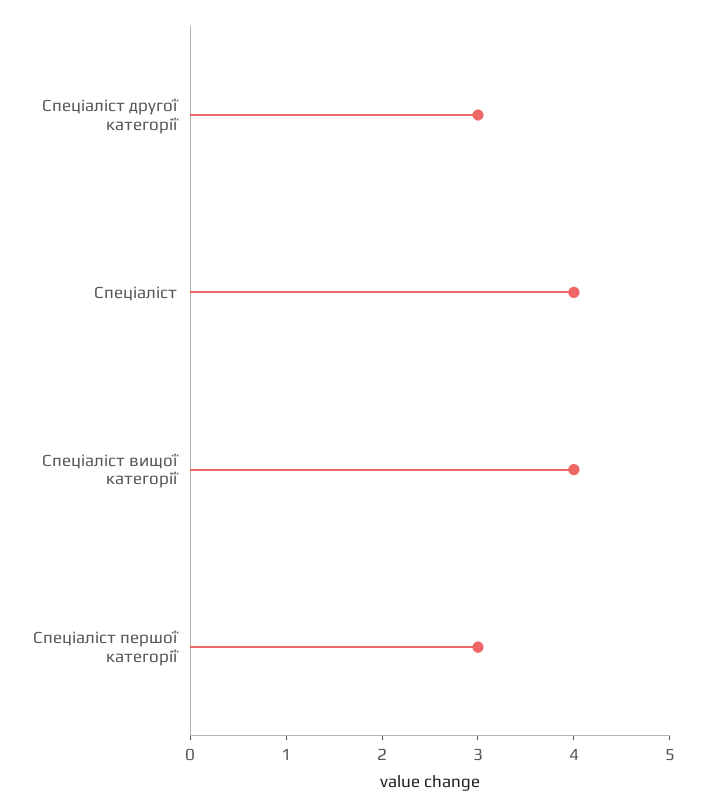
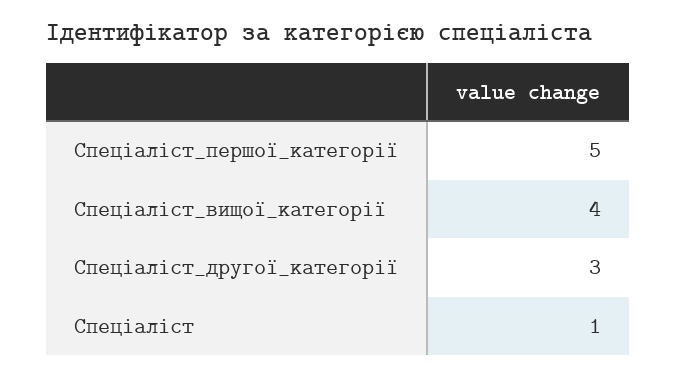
  {
    "Спеціаліст другої категорії": 3,
-   "Спеціаліст": 4,
+   "Спеціаліст": 1,
    "Спеціаліст вищої категорії": 4,
-   "Спеціаліст першої категорії": 3
+   "Спеціаліст першої категорії": 5
  }

